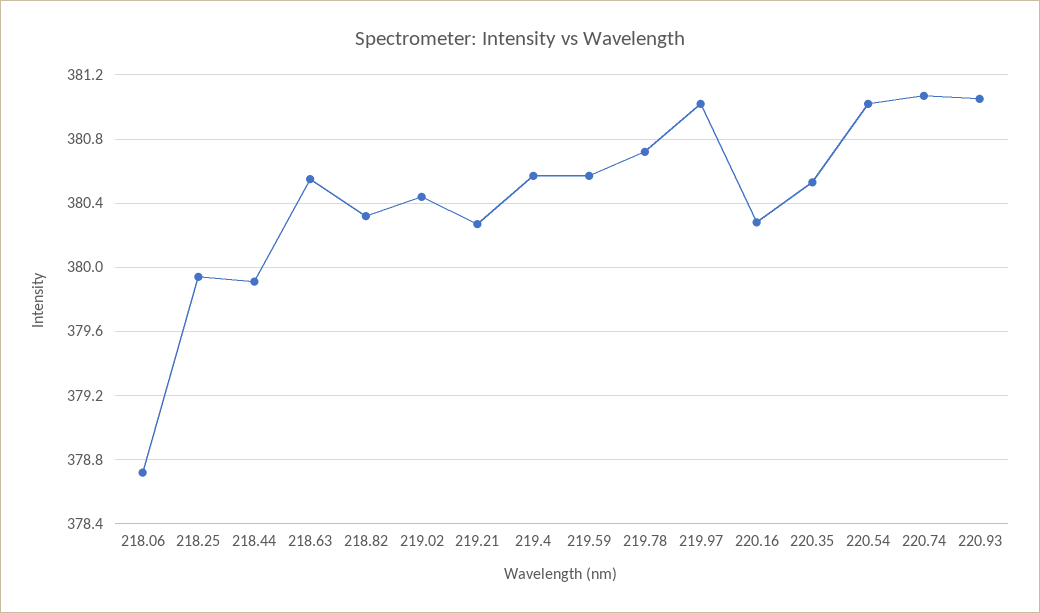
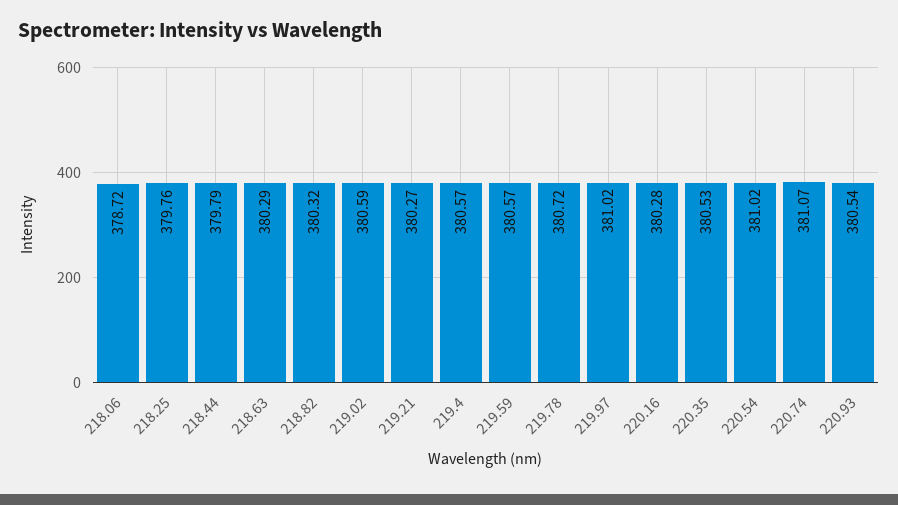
  {
    "218.06": 378.72,
-   "218.25": 379.95,
+   "218.25": 379.76,
-   "218.44": 379.9,
+   "218.44": 379.79,
-   "218.63": 380.55,
+   "218.63": 380.29,
    "218.82": 380.32,
-   "219.02": 380.45,
+   "219.02": 380.59,
    "219.21": 380.27,
    "219.4": 380.57,
    "219.59": 380.57,
    "219.78": 380.72,
    "219.97": 381.02,
    "220.16": 380.28,
    "220.35": 380.53,
    "220.54": 381.02,
    "220.74": 381.07,
-   "220.93": 381.05
+   "220.93": 380.54
  }

